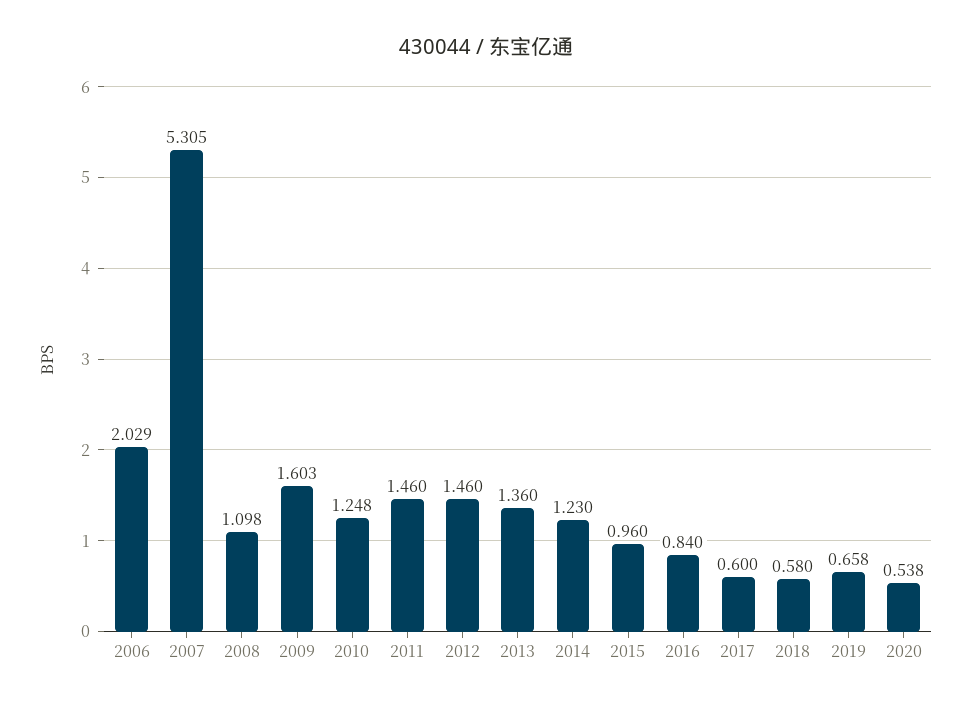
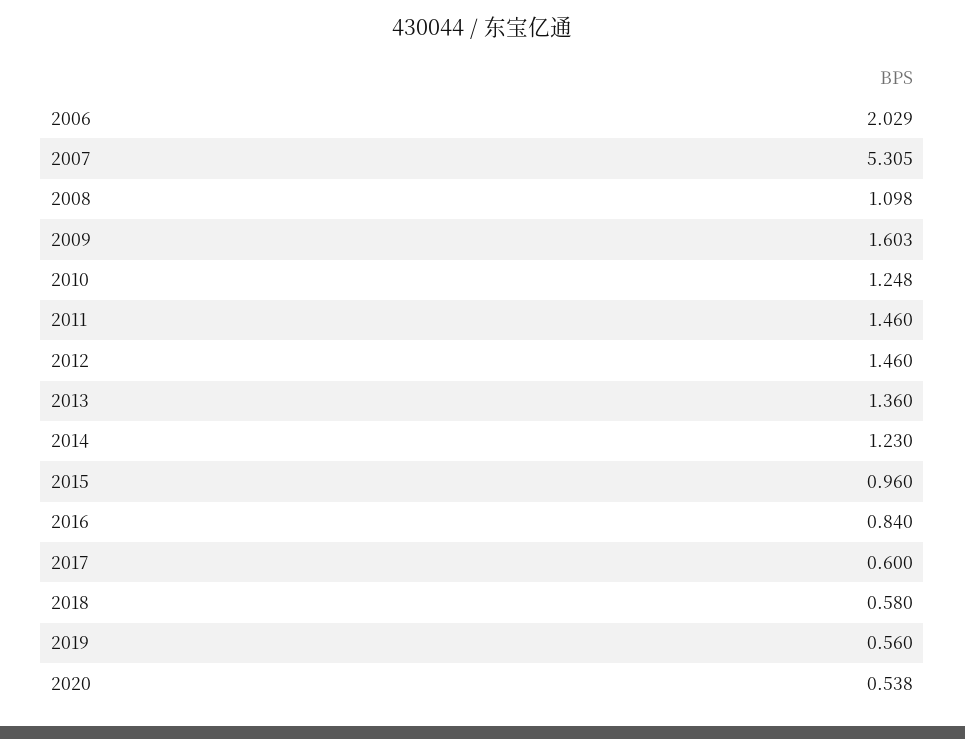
  {
    "2006": 2.029,
    "2007": 5.305,
    "2008": 1.098,
    "2009": 1.603,
    "2010": 1.248,
    "2011": 1.46,
    "2012": 1.46,
    "2013": 1.36,
    "2014": 1.23,
    "2015": 0.96,
    "2016": 0.84,
    "2017": 0.6,
    "2018": 0.58,
-   "2019": 0.658,
+   "2019": 0.56,
    "2020": 0.538
  }

